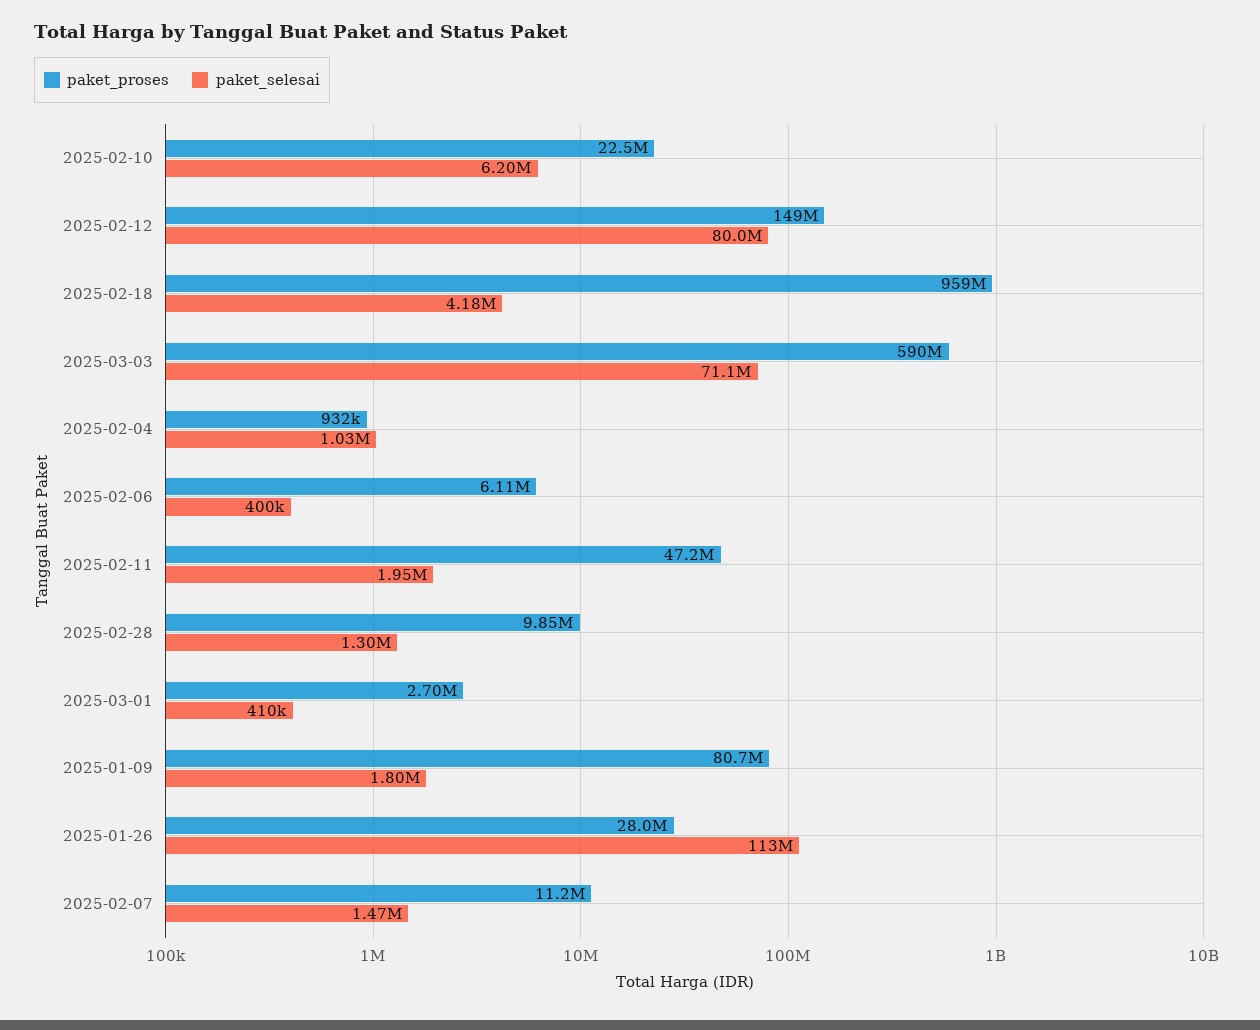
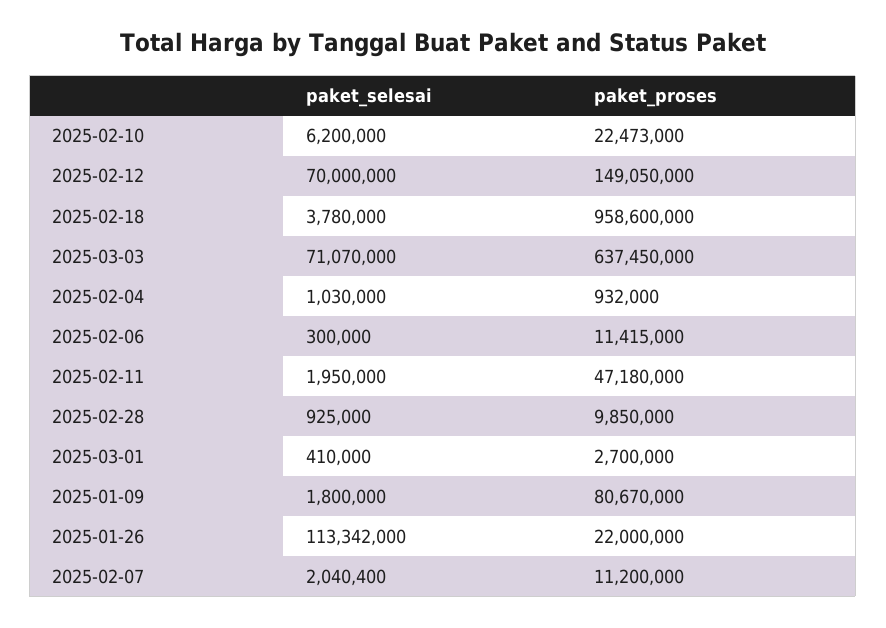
  {
    "paket_proses": {
      "2025-02-10": 22473000,
      "2025-02-12": 149050000,
      "2025-02-18": 958600000,
-     "2025-03-03": 590000000,
+     "2025-03-03": 637450000,
      "2025-02-04": 932000,
-     "2025-02-06": 6110000,
+     "2025-02-06": 11415000,
      "2025-02-11": 47180000,
      "2025-02-28": 9850000,
      "2025-03-01": 2700000,
      "2025-01-09": 80670000,
-     "2025-01-26": 28000000,
+     "2025-01-26": 22000000,
      "2025-02-07": 11200000
    },
    "paket_selesai": {
      "2025-02-10": 6200000,
-     "2025-02-12": 80000000,
+     "2025-02-12": 70000000,
-     "2025-02-18": 4180000,
+     "2025-02-18": 3780000,
      "2025-03-03": 71070000,
      "2025-02-04": 1030000,
-     "2025-02-06": 400000,
+     "2025-02-06": 300000,
      "2025-02-11": 1950000,
-     "2025-02-28": 1300000,
+     "2025-02-28": 925000,
      "2025-03-01": 410000,
      "2025-01-09": 1800000,
      "2025-01-26": 113342000,
-     "2025-02-07": 1470000
+     "2025-02-07": 2040400
    }
  }

